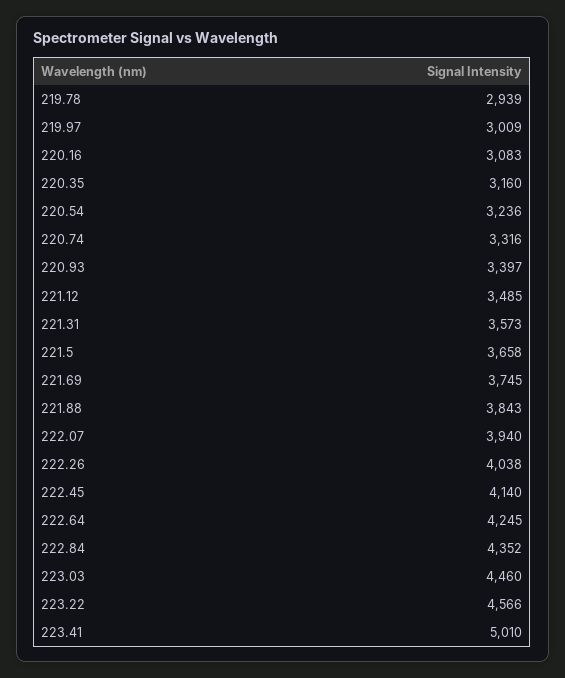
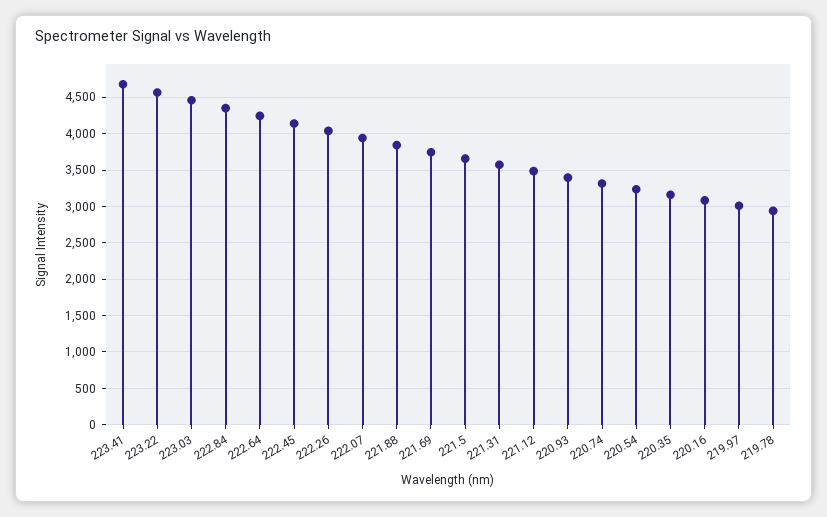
  {
    "219.78": 2939,
    "219.97": 3009,
    "220.16": 3083,
    "220.35": 3160,
    "220.54": 3236,
    "220.74": 3316,
    "220.93": 3397,
    "221.12": 3485,
    "221.31": 3573,
    "221.5": 3658,
    "221.69": 3745,
    "221.88": 3843,
    "222.07": 3940,
    "222.26": 4038,
    "222.45": 4140,
    "222.64": 4245,
    "222.84": 4352,
    "223.03": 4460,
    "223.22": 4566,
-   "223.41": 5010
+   "223.41": 4700
  }

